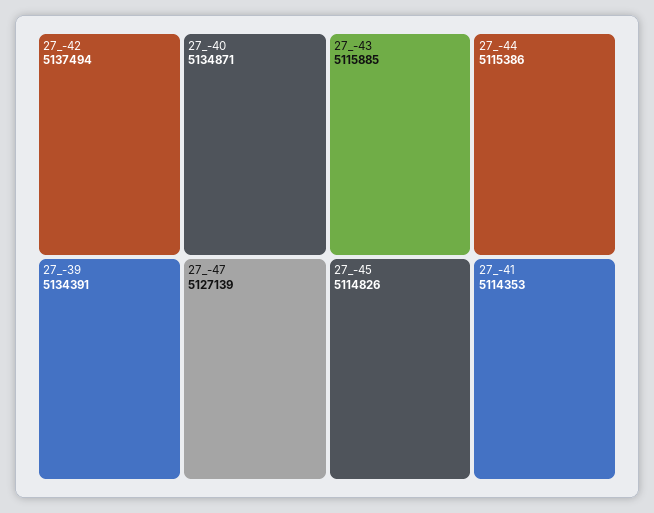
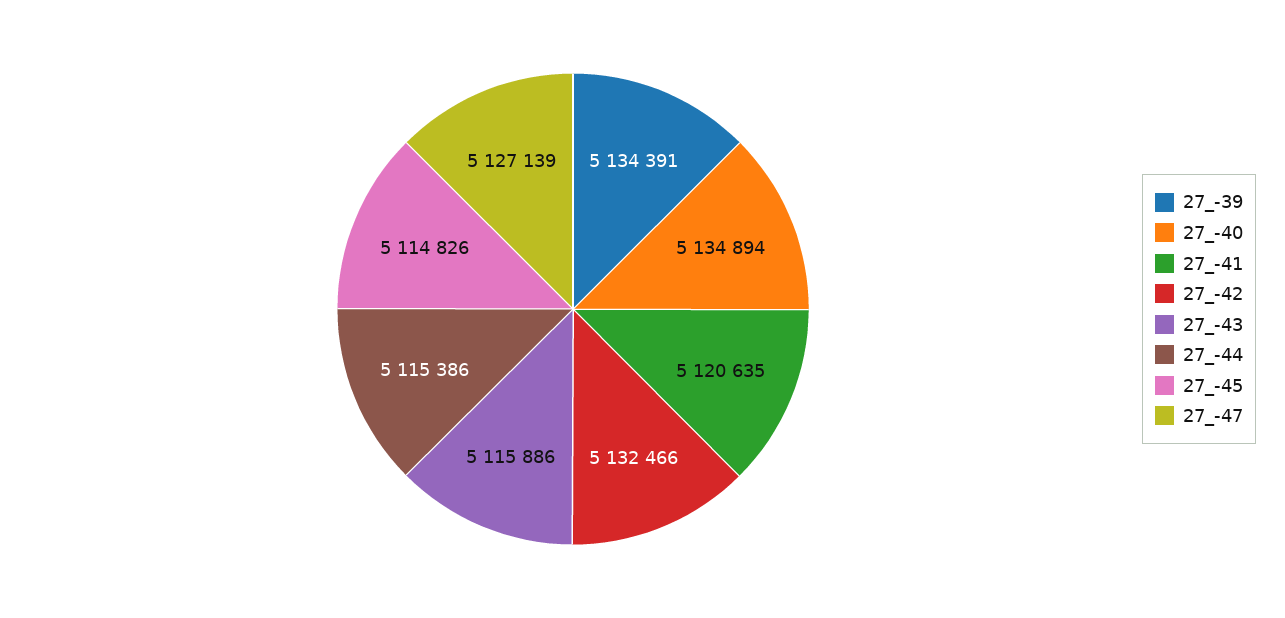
  {
-   "27_-42": 5137494,
+   "27_-42": 5132466,
-   "27_-40": 5134871,
+   "27_-40": 5134894,
    "27_-39": 5134391,
    "27_-47": 5127139,
-   "27_-43": 5115885,
+   "27_-43": 5115886,
    "27_-44": 5115386,
    "27_-45": 5114826,
-   "27_-41": 5114353
+   "27_-41": 5120635
  }

